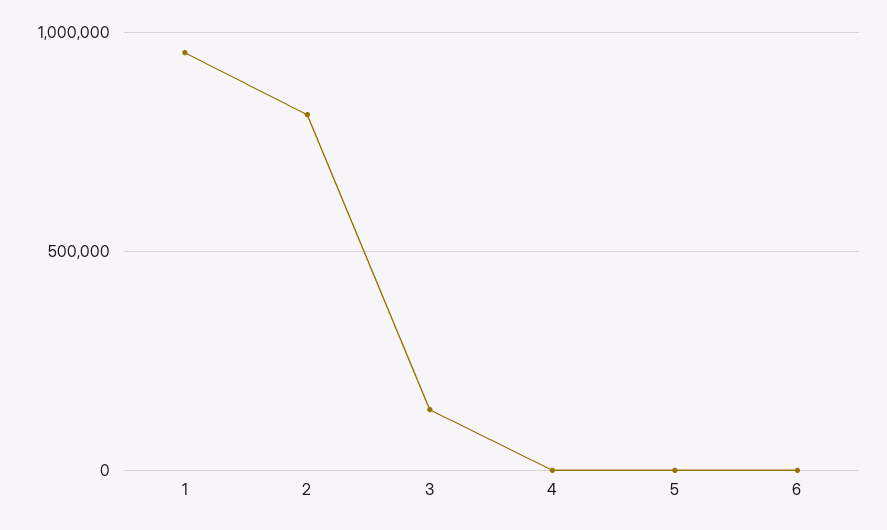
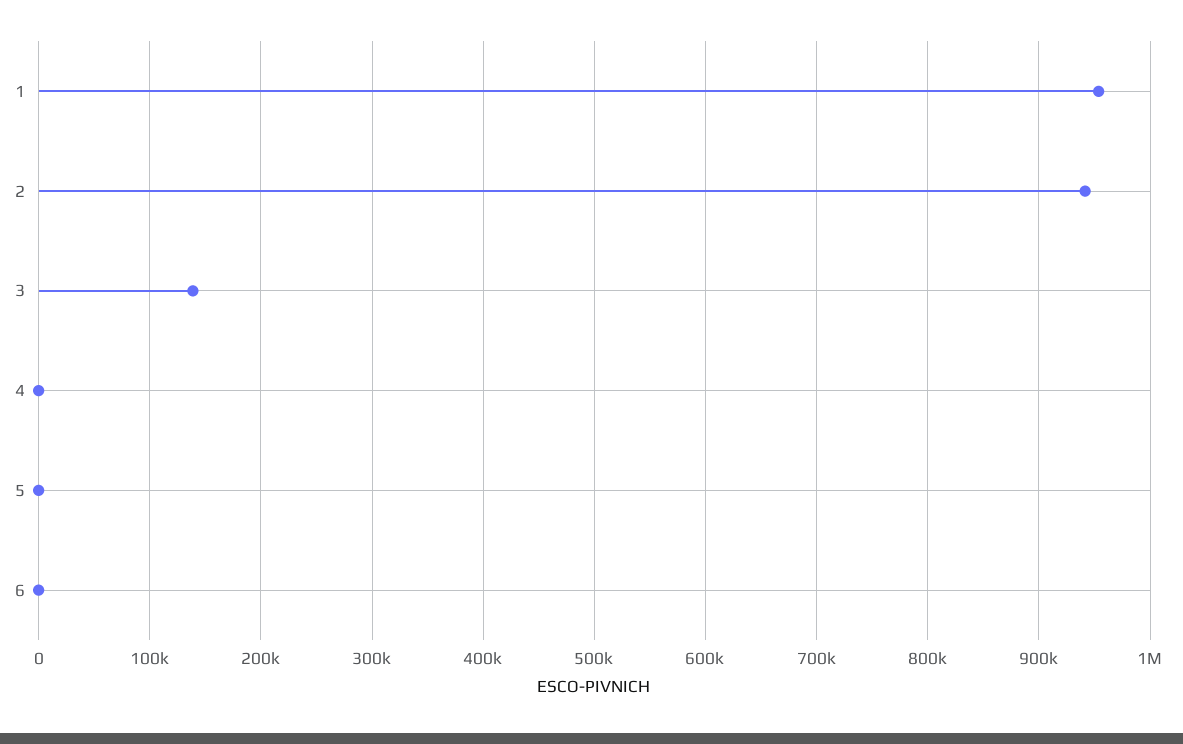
  {
    "1": 950000,
-   "2": 800000,
+   "2": 940000,
    "3": 140000,
    "4": 0,
    "5": 0,
    "6": 0
  }

